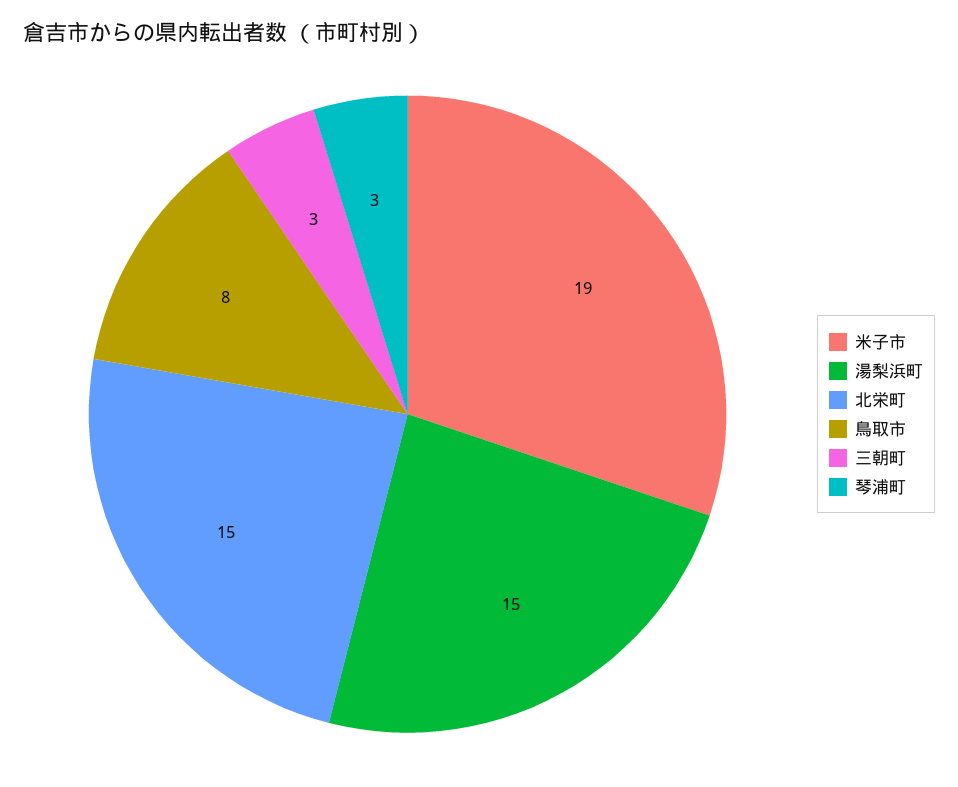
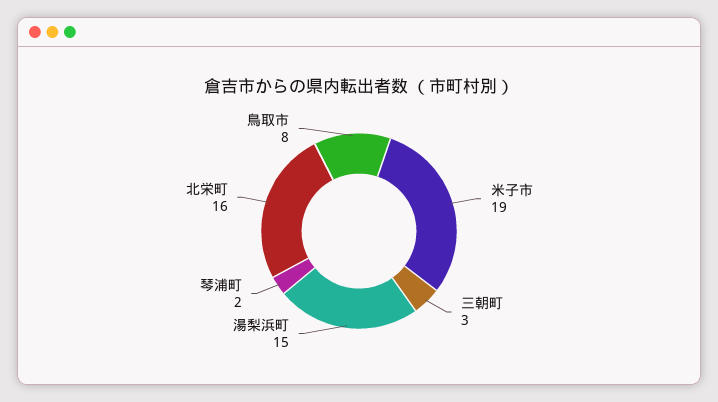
  {
    "米子市": 19,
    "湯梨浜町": 15,
-   "北栄町": 15,
+   "北栄町": 16,
    "鳥取市": 8,
    "三朝町": 3,
-   "琴浦町": 3
+   "琴浦町": 2
  }

